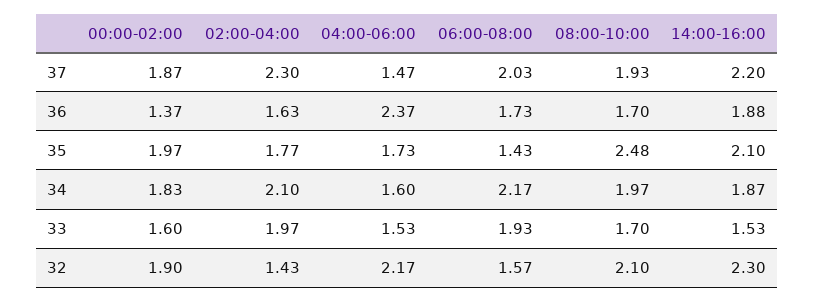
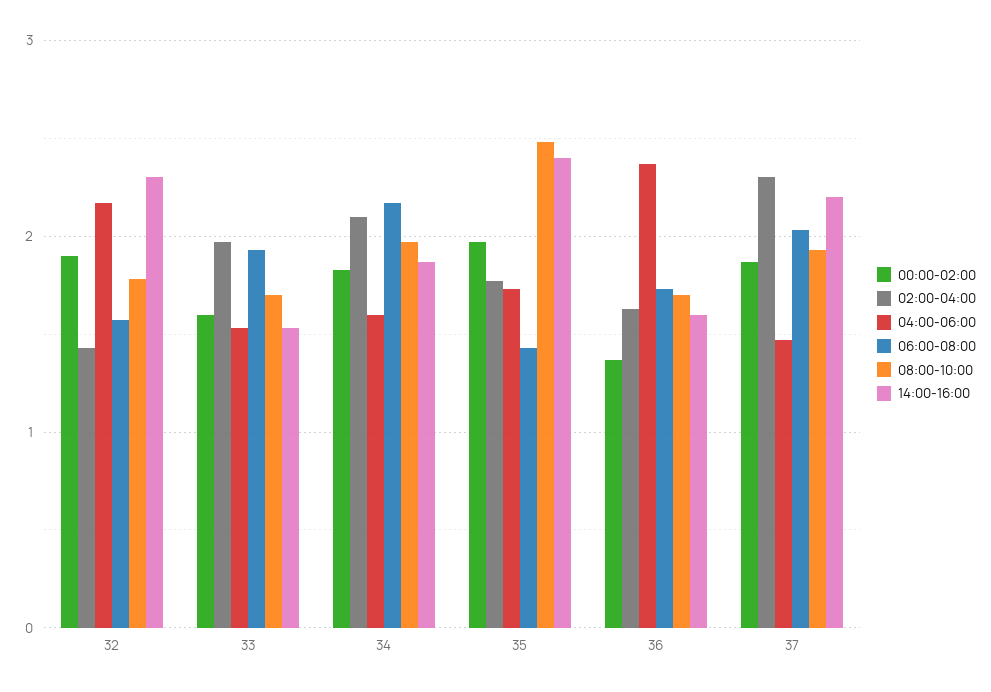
  {
    "00:00-02:00": {
      "37": 1.87,
      "36": 1.37,
      "35": 1.97,
      "34": 1.83,
      "33": 1.6,
      "32": 1.9
    },
    "02:00-04:00": {
      "37": 2.3,
      "36": 1.63,
      "35": 1.77,
      "34": 2.1,
      "33": 1.97,
      "32": 1.43
    },
    "04:00-06:00": {
      "37": 1.47,
      "36": 2.37,
      "35": 1.73,
      "34": 1.6,
      "33": 1.53,
      "32": 2.17
    },
    "06:00-08:00": {
      "37": 2.03,
      "36": 1.73,
      "35": 1.43,
      "34": 2.17,
      "33": 1.93,
      "32": 1.57
    },
    "08:00-10:00": {
      "37": 1.93,
      "36": 1.7,
      "35": 2.48,
      "34": 1.97,
      "33": 1.7,
-     "32": 2.1
+     "32": 1.8
    },
    "14:00-16:00": {
      "37": 2.2,
-     "36": 1.88,
+     "36": 1.6,
-     "35": 2.1,
+     "35": 2.4,
      "34": 1.87,
      "33": 1.53,
      "32": 2.3
    }
  }

